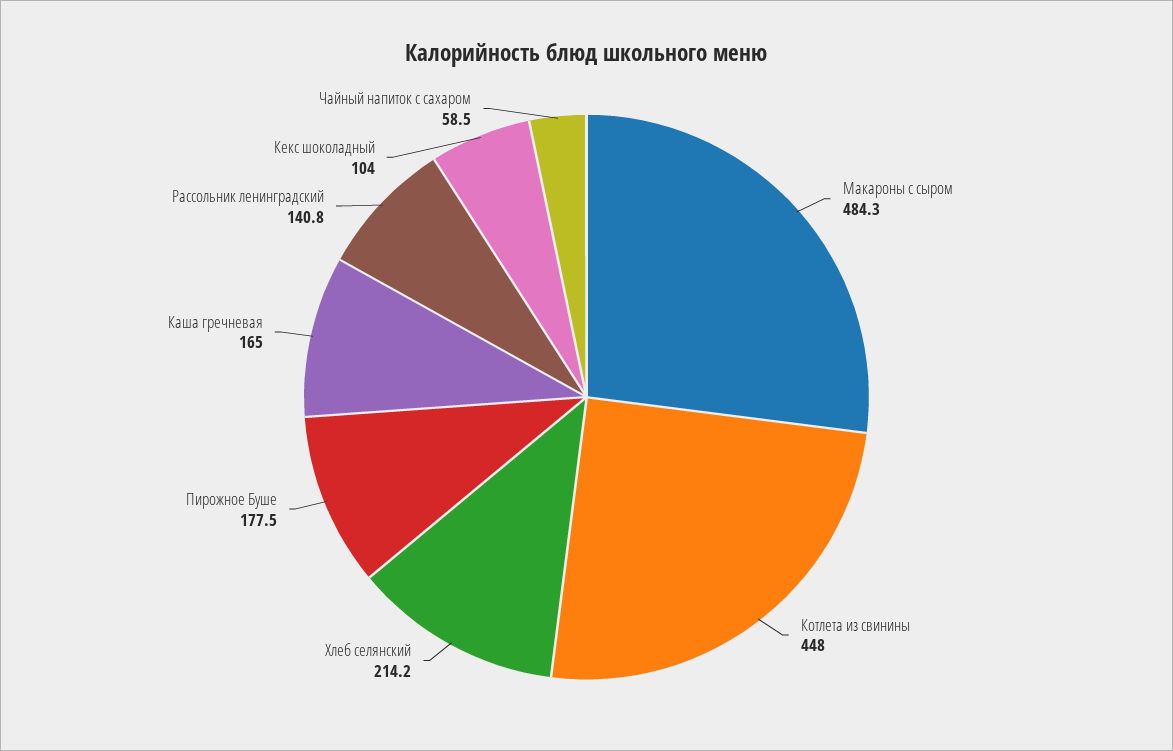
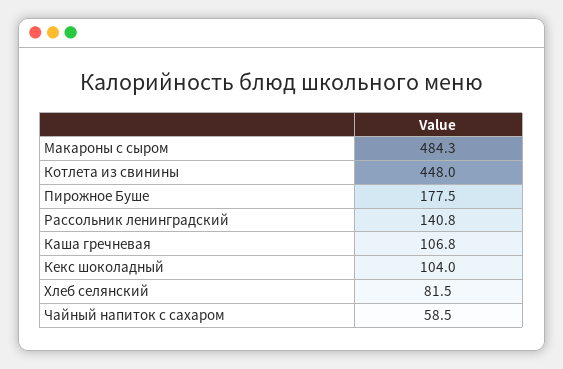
  {
    "Макароны с сыром": 484.3,
    "Котлета из свинины": 448,
-   "Хлеб селянский": 214.2,
+   "Хлеб селянский": 81.5,
    "Пирожное Буше": 177.5,
-   "Каша гречневая": 165,
+   "Каша гречневая": 106.8,
    "Рассольник ленинградский": 140.8,
    "Кекс шоколадный": 104,
    "Чайный напиток с сахаром": 58.5
  }

